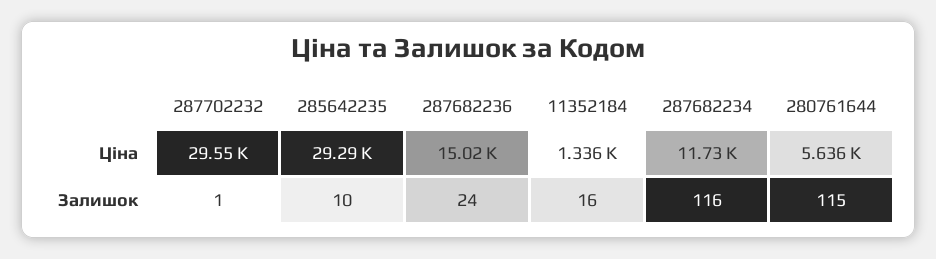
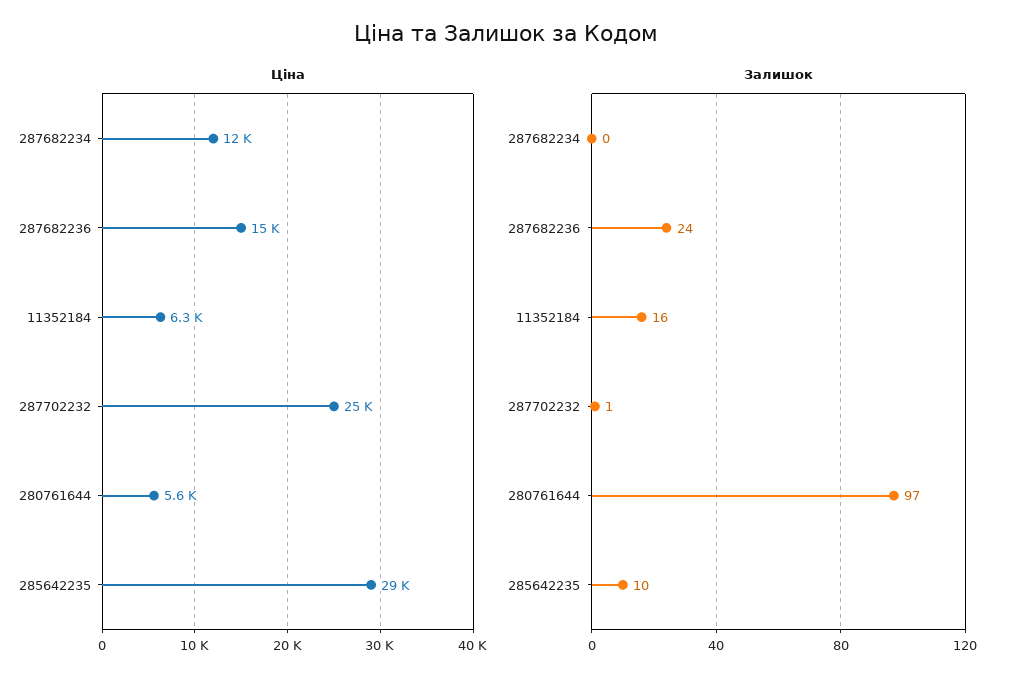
  {
    "Ціна": {
-     "287702232": 29550,
+     "287702232": 25000,
      "285642235": 29290,
      "287682236": 15020,
-     "11352184": 1336,
+     "11352184": 6300,
      "287682234": 11730,
      "280761644": 5636
    },
    "Залишок": {
      "287702232": 1,
      "285642235": 10,
      "287682236": 24,
      "11352184": 16,
-     "287682234": 116,
+     "287682234": 0,
-     "280761644": 115
+     "280761644": 97
    }
  }

